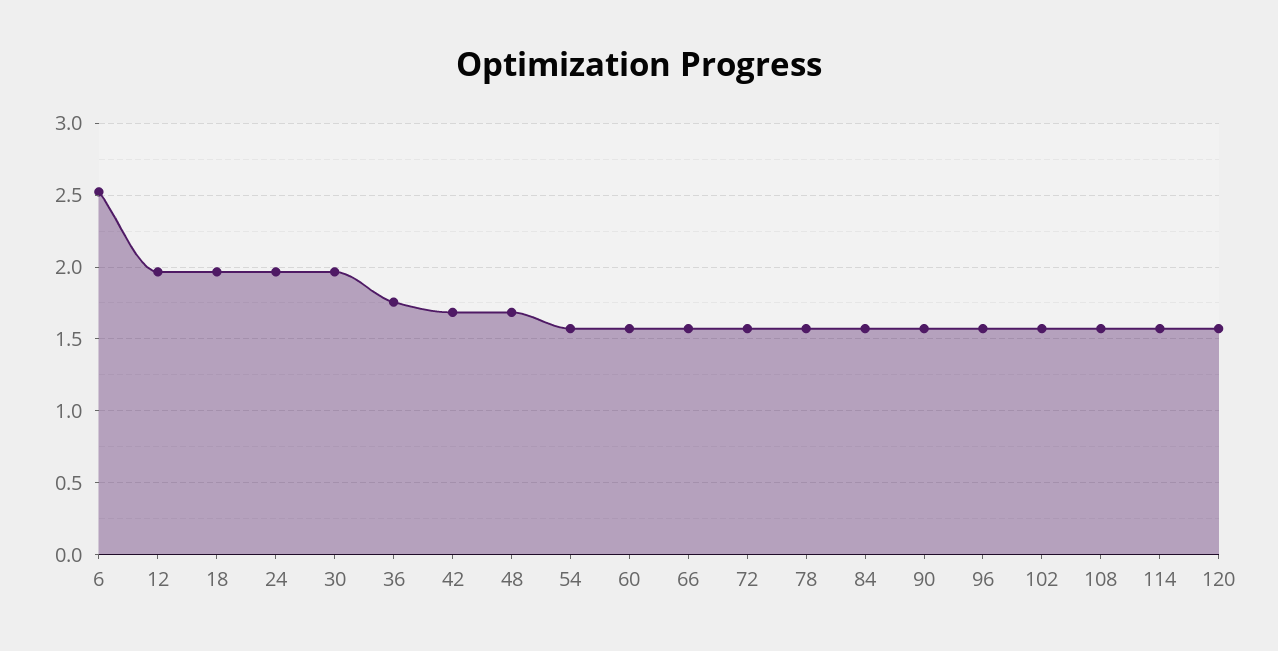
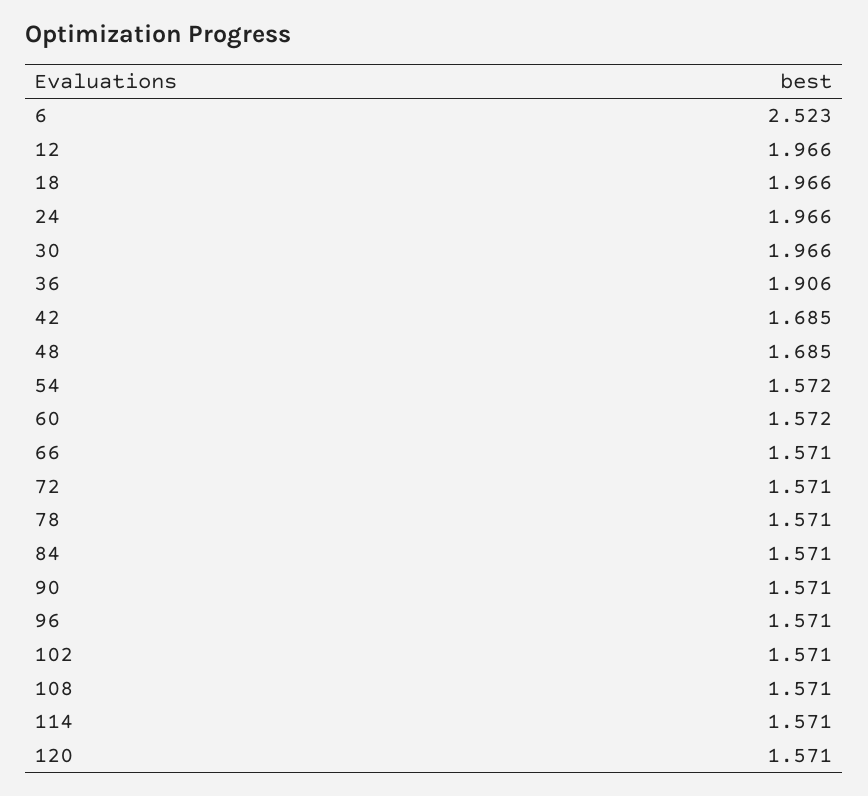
  {
    "6": 2.523,
    "12": 1.966,
    "18": 1.966,
    "24": 1.966,
    "30": 1.966,
-   "36": 1.75,
+   "36": 1.906,
    "42": 1.685,
    "48": 1.685,
    "54": 1.572,
    "60": 1.572,
    "66": 1.571,
    "72": 1.571,
    "78": 1.571,
    "84": 1.571,
    "90": 1.571,
    "96": 1.571,
    "102": 1.571,
    "108": 1.571,
    "114": 1.571,
    "120": 1.571
  }

